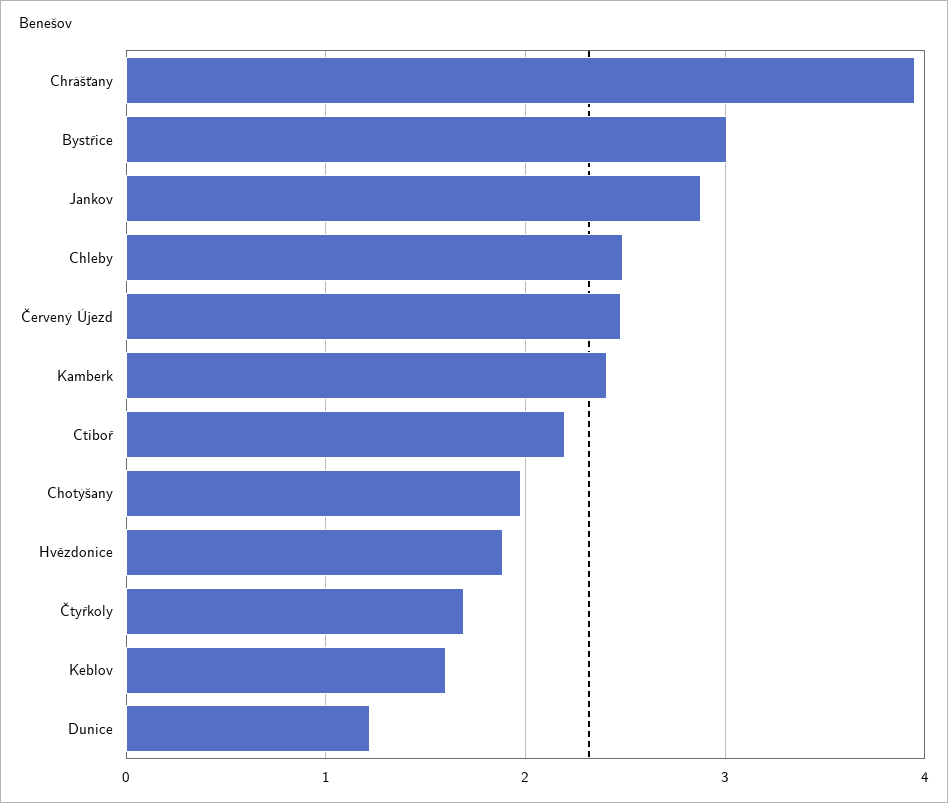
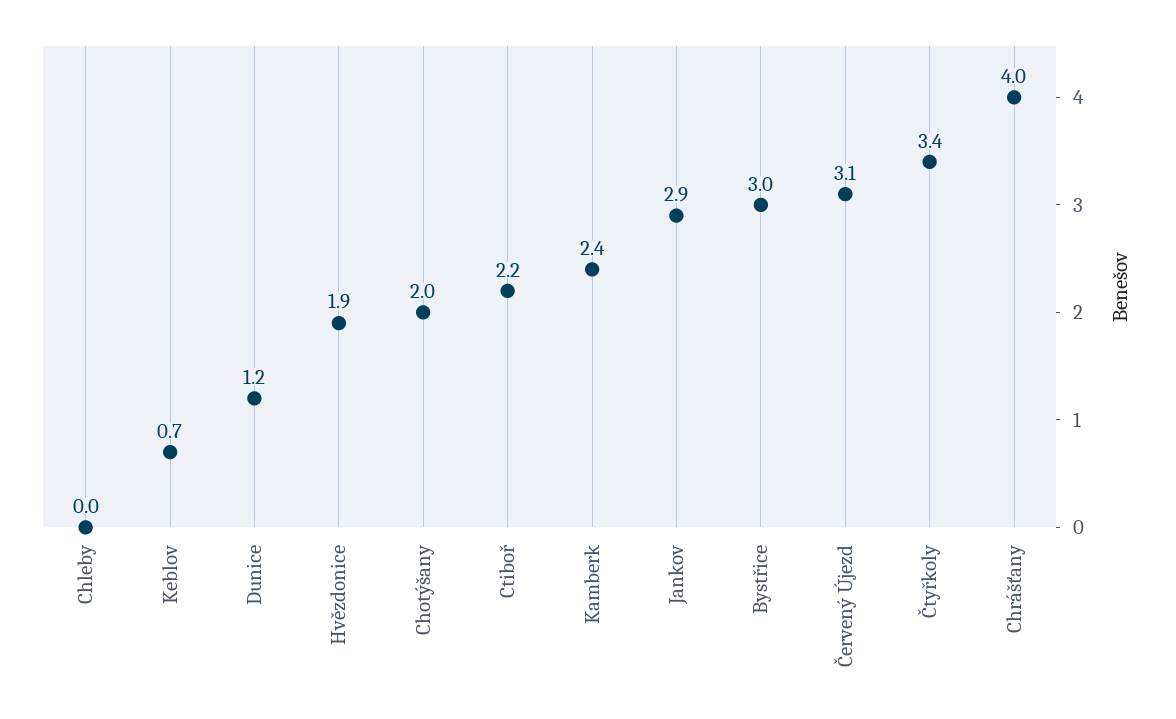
  {
    "Chrášťany": 4,
    "Bystřice": 3,
    "Jankov": 2.9,
-   "Chleby": 2.5,
+   "Chleby": 0,
-   "Červený Újezd": 2.5,
+   "Červený Újezd": 3.1,
    "Kamberk": 2.4,
    "Ctiboř": 2.2,
    "Chotýšany": 2,
    "Hvězdonice": 1.9,
-   "Čtyřkoly": 1.7,
+   "Čtyřkoly": 3.4,
-   "Keblov": 1.6,
+   "Keblov": 0.7,
    "Dunice": 1.2
  }

